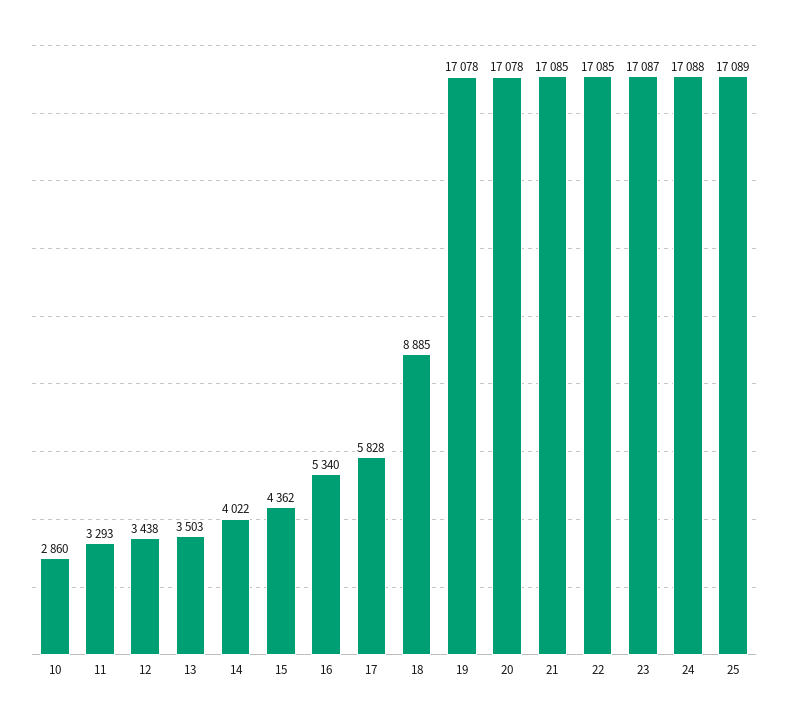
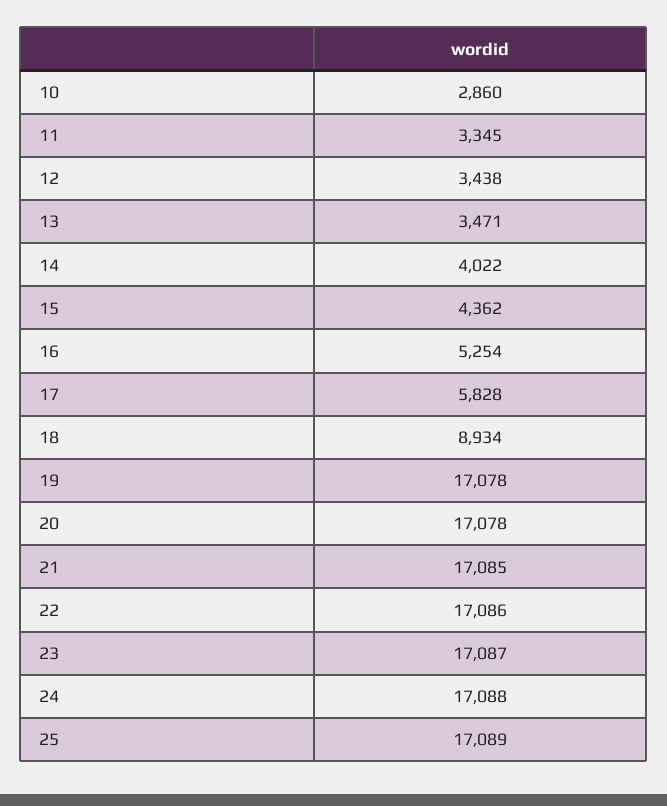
  {
    "10": 2860,
-   "11": 3293,
+   "11": 3345,
    "12": 3438,
-   "13": 3503,
+   "13": 3471,
    "14": 4022,
    "15": 4362,
-   "16": 5340,
+   "16": 5254,
    "17": 5828,
-   "18": 8885,
+   "18": 8934,
    "19": 17078,
    "20": 17078,
    "21": 17085,
-   "22": 17085,
+   "22": 17086,
    "23": 17087,
    "24": 17088,
    "25": 17089
  }

